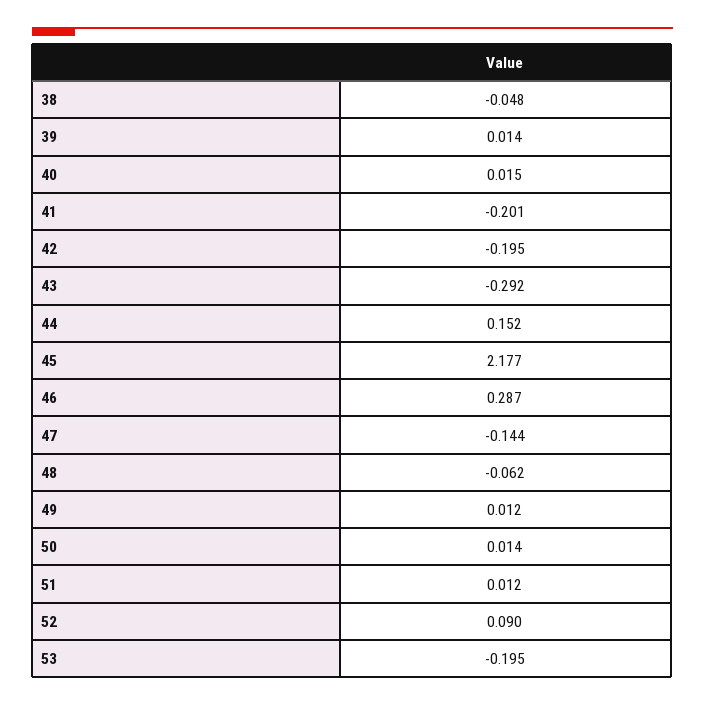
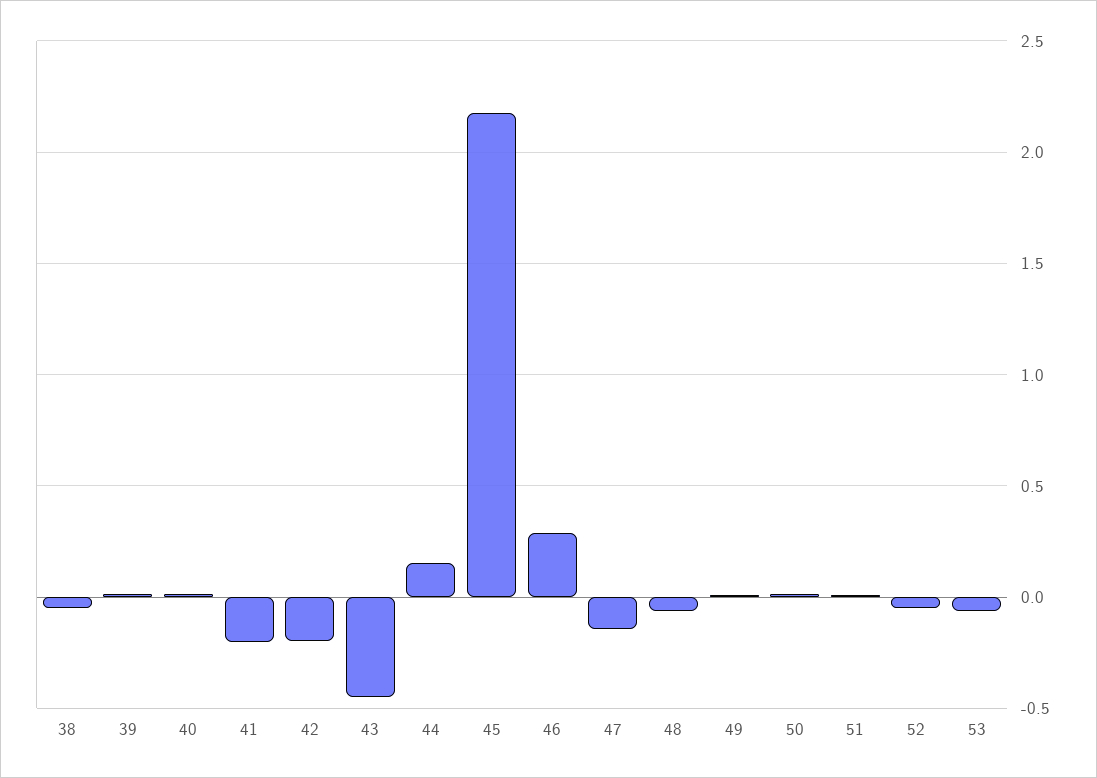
  {
    "38": -0.048,
    "39": 0.014,
    "40": 0.015,
    "41": -0.201,
    "42": -0.195,
-   "43": -0.292,
+   "43": -0.45,
    "44": 0.152,
    "45": 2.177,
    "46": 0.287,
    "47": -0.144,
    "48": -0.062,
    "49": 0.012,
    "50": 0.014,
    "51": 0.012,
-   "52": 0.09,
+   "52": -0.05,
-   "53": -0.195
+   "53": -0.05
  }

